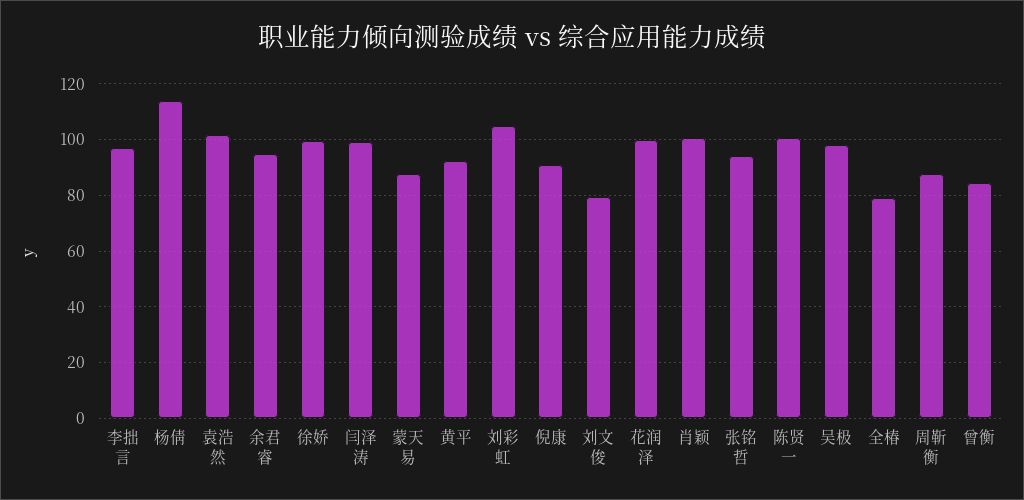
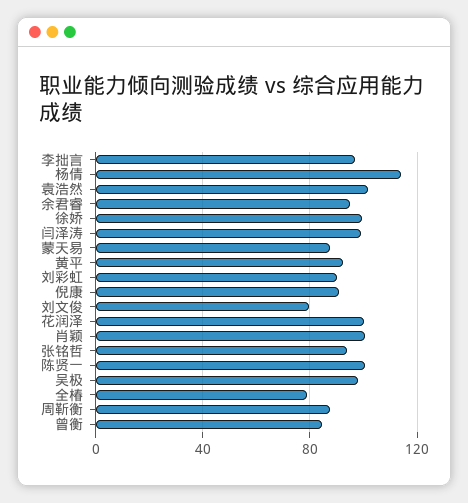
  {
    "李拙言": 97.5,
    "杨倩": 115,
    "袁浩然": 102.5,
    "余君睿": 95,
    "徐娇": 100,
    "闫泽涛": 100,
    "蒙天易": 87.5,
    "黄平": 92.5,
-   "刘彩虹": 105,
+   "刘彩虹": 90,
    "倪康": 90,
    "刘文俊": 80,
    "花润泽": 100,
    "肖颖": 100,
    "张铭哲": 95,
    "陈贤一": 100,
    "吴极": 97.5,
    "全椿": 80,
    "周靳衡": 87.5,
    "曾衡": 85
  }

